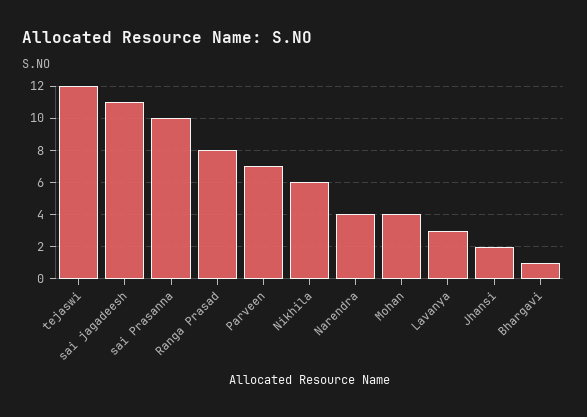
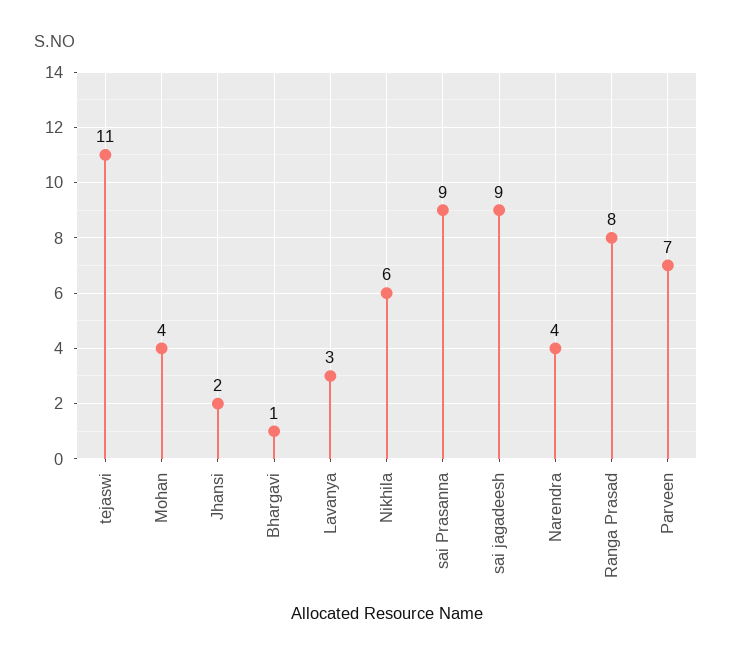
  {
-   "tejaswi": 12,
+   "tejaswi": 11,
-   "sai jagadeesh": 11,
+   "sai jagadeesh": 9,
-   "sai Prasanna": 10,
+   "sai Prasanna": 9,
    "Ranga Prasad": 8,
    "Parveen": 7,
    "Nikhila": 6,
    "Narendra": 4,
    "Mohan": 4,
    "Lavanya": 3,
    "Jhansi": 2,
    "Bhargavi": 1
  }

